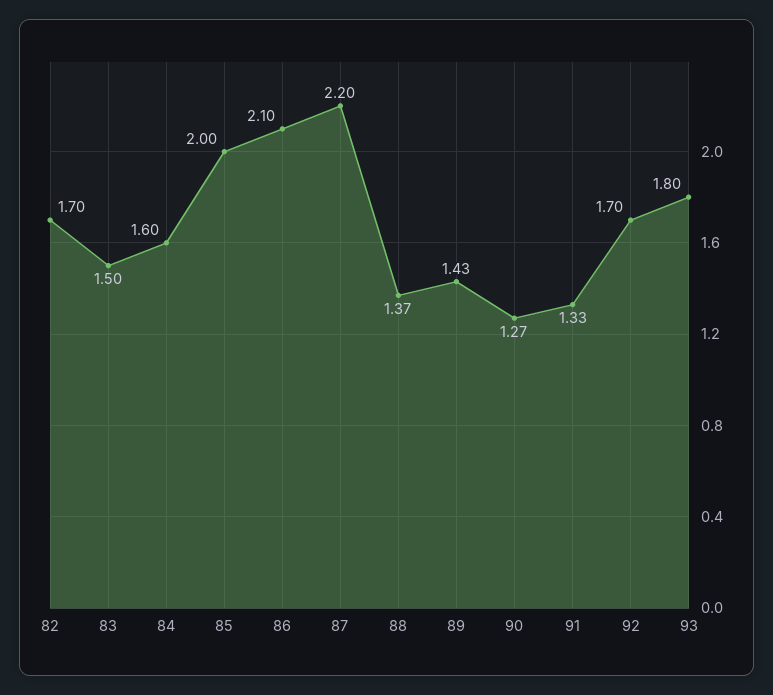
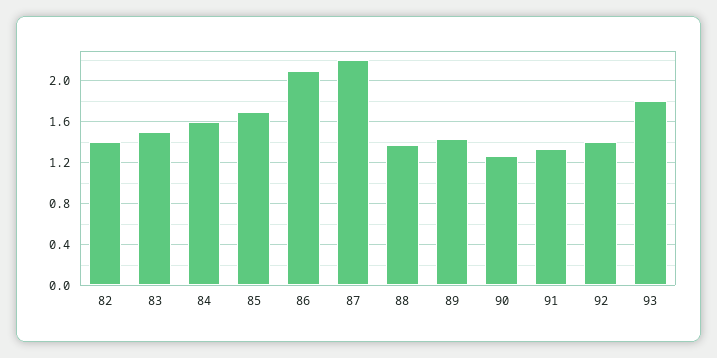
  {
-   "82": 1.7,
+   "82": 1.4,
    "83": 1.5,
    "84": 1.6,
-   "85": 2,
+   "85": 1.7,
    "86": 2.1,
    "87": 2.2,
    "88": 1.37,
    "89": 1.43,
    "90": 1.27,
    "91": 1.33,
-   "92": 1.7,
+   "92": 1.4,
    "93": 1.8
  }

